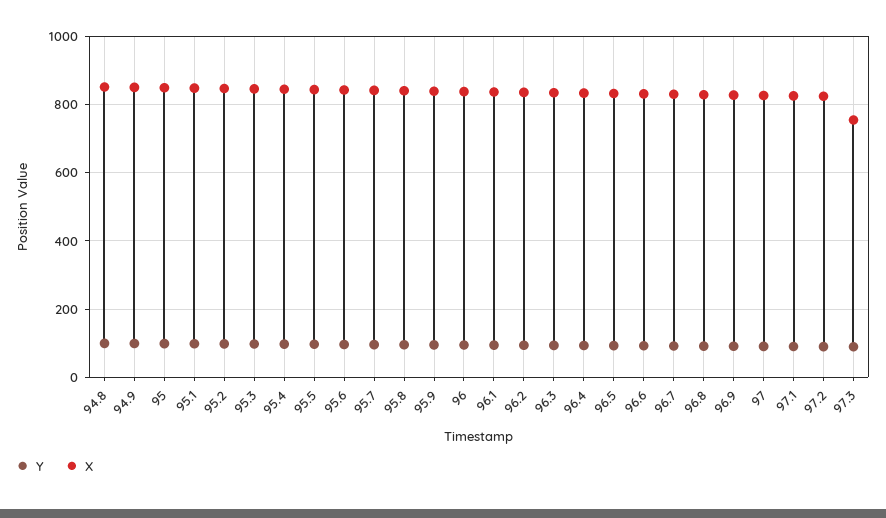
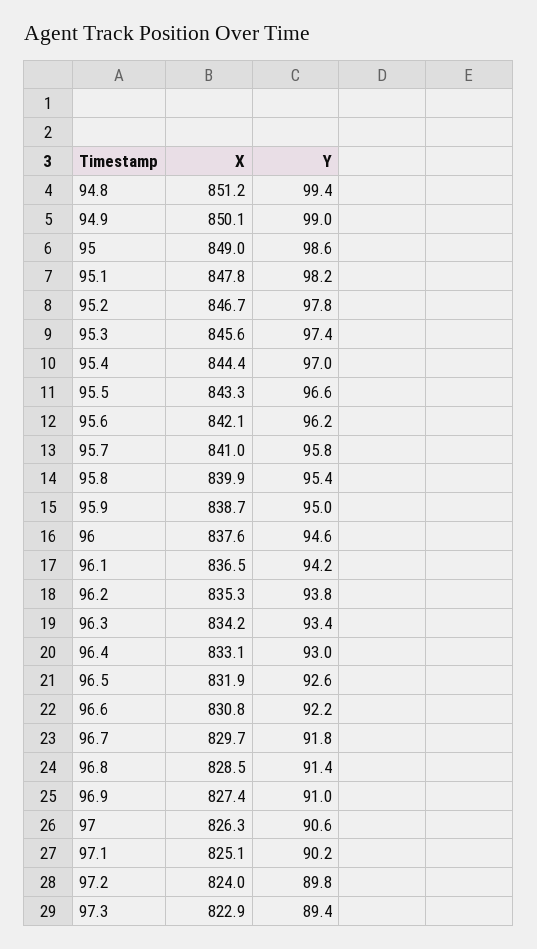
  {
    "Y": {
      "94.8": 99.4,
      "94.9": 99,
      "95": 98.6,
      "95.1": 98.2,
      "95.2": 97.8,
      "95.3": 97.4,
      "95.4": 97,
      "95.5": 96.6,
      "95.6": 96.2,
      "95.7": 95.8,
      "95.8": 95.4,
      "95.9": 95,
      "96": 94.6,
      "96.1": 94.2,
      "96.2": 93.8,
      "96.3": 93.4,
      "96.4": 93,
      "96.5": 92.6,
      "96.6": 92.2,
      "96.7": 91.8,
      "96.8": 91.4,
      "96.9": 91,
      "97": 90.6,
      "97.1": 90.2,
      "97.2": 89.8,
      "97.3": 89.4
    },
    "X": {
      "94.8": 851.2,
      "94.9": 850.1,
      "95": 849,
      "95.1": 847.8,
      "95.2": 846.7,
      "95.3": 845.6,
      "95.4": 844.4,
      "95.5": 843.3,
      "95.6": 842.1,
      "95.7": 841,
      "95.8": 839.9,
      "95.9": 838.7,
      "96": 837.6,
      "96.1": 836.5,
      "96.2": 835.3,
      "96.3": 834.2,
      "96.4": 833.1,
      "96.5": 831.9,
      "96.6": 830.8,
      "96.7": 829.7,
      "96.8": 828.5,
      "96.9": 827.4,
      "97": 826.3,
      "97.1": 825.1,
      "97.2": 824,
-     "97.3": 760
+     "97.3": 822.9
    }
  }

